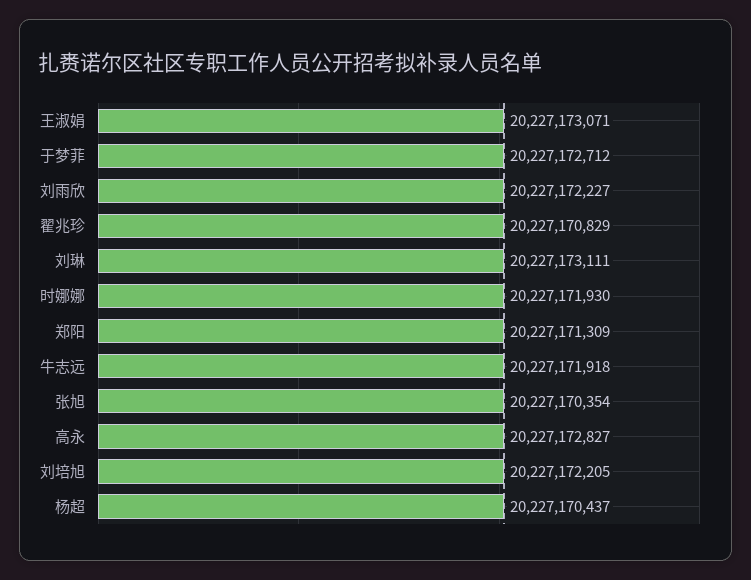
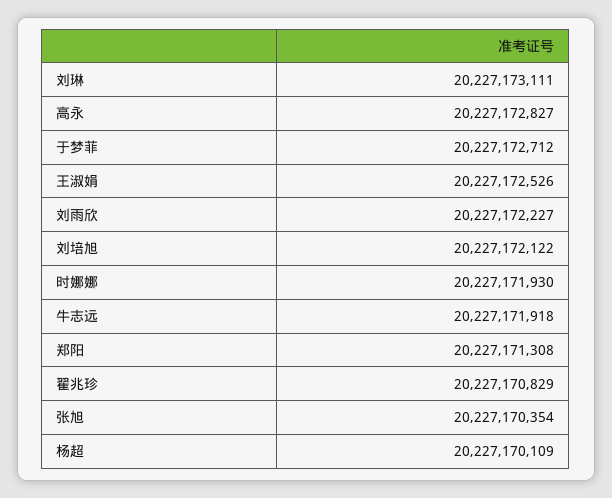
  {
-   "王淑娟": 20227173071,
+   "王淑娟": 20227172526,
    "于梦菲": 20227172712,
    "刘雨欣": 20227172227,
    "翟兆珍": 20227170829,
    "刘琳": 20227173111,
    "时娜娜": 20227171930,
-   "郑阳": 20227171309,
+   "郑阳": 20227171308,
    "牛志远": 20227171918,
    "张旭": 20227170354,
    "高永": 20227172827,
-   "刘培旭": 20227172205,
+   "刘培旭": 20227172122,
-   "杨超": 20227170437
+   "杨超": 20227170109
  }

